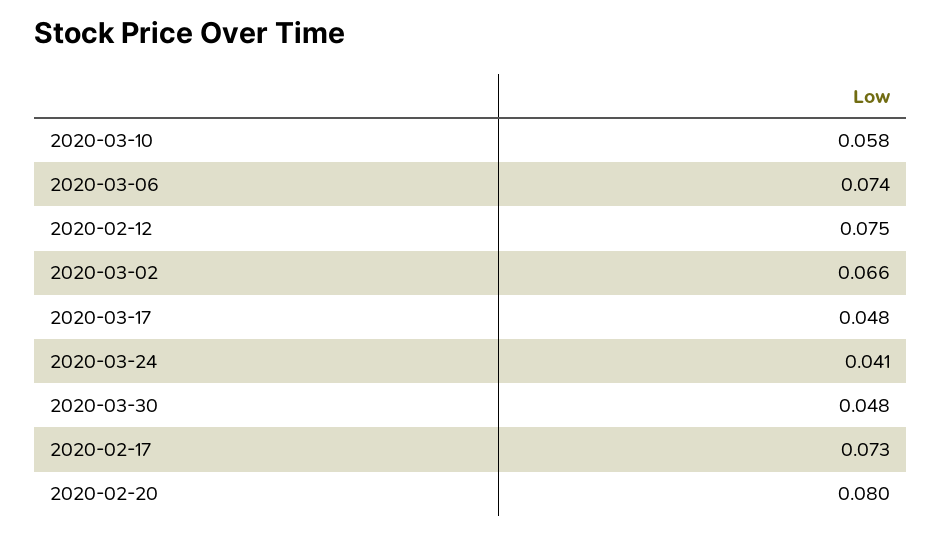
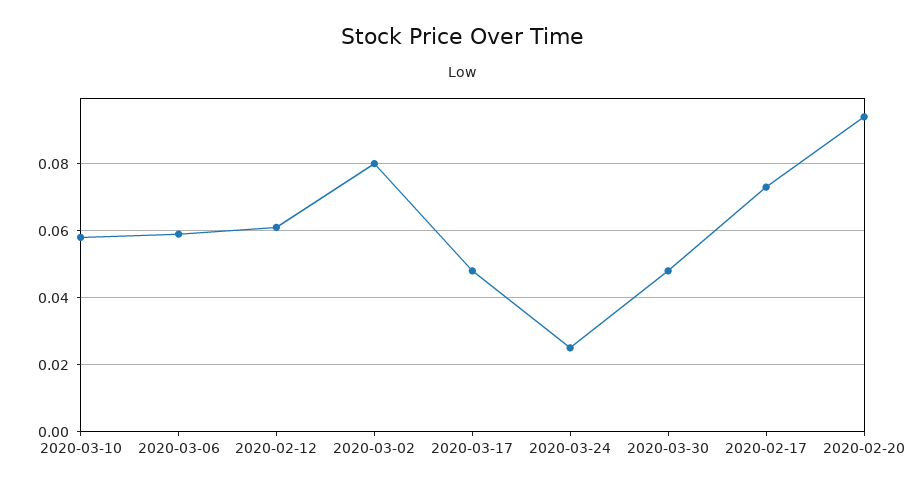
  {
    "2020-03-10": 0.058,
-   "2020-03-06": 0.074,
+   "2020-03-06": 0.06,
-   "2020-02-12": 0.075,
+   "2020-02-12": 0.06,
-   "2020-03-02": 0.066,
+   "2020-03-02": 0.08,
    "2020-03-17": 0.048,
-   "2020-03-24": 0.041,
+   "2020-03-24": 0.025,
    "2020-03-30": 0.048,
    "2020-02-17": 0.073,
-   "2020-02-20": 0.08
+   "2020-02-20": 0.095
  }

